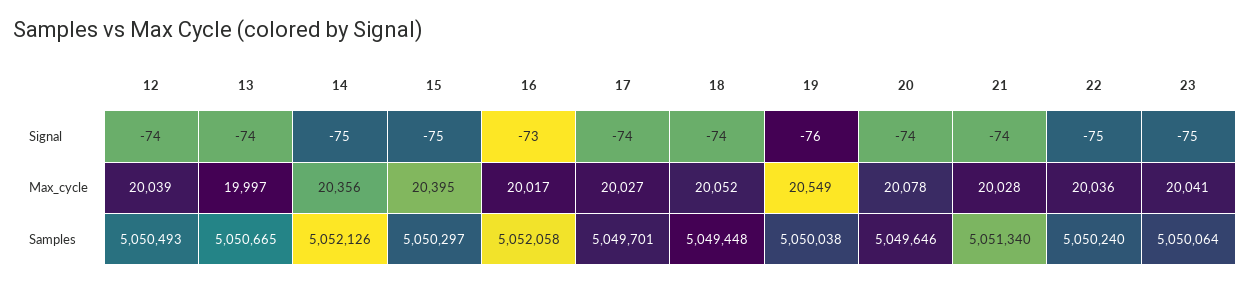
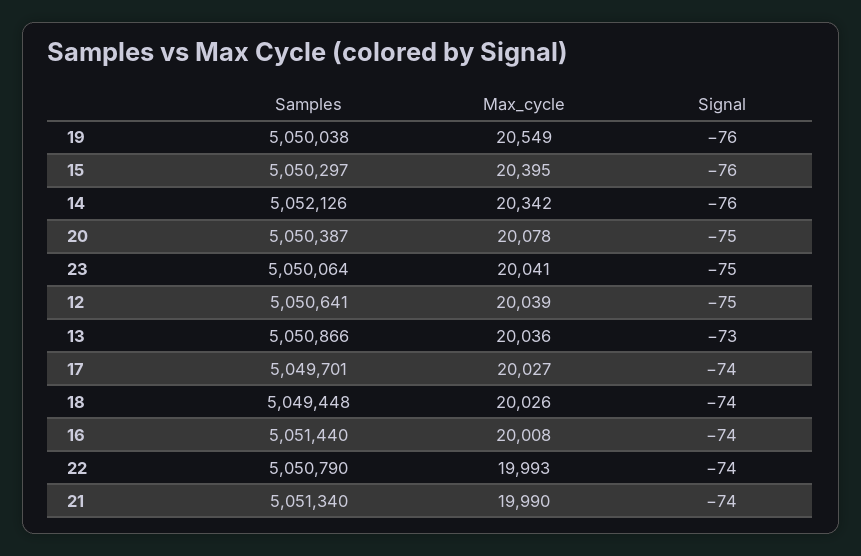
  {
    "12": {
-     "Signal": -74,
+     "Signal": -75,
      "Max_cycle": 20039,
-     "Samples": 5050493
+     "Samples": 5050641
    },
    "13": {
-     "Signal": -74,
+     "Signal": -73,
-     "Max_cycle": 19997,
+     "Max_cycle": 20036,
-     "Samples": 5050665
+     "Samples": 5050866
    },
    "14": {
-     "Signal": -75,
+     "Signal": -76,
-     "Max_cycle": 20356,
+     "Max_cycle": 20342,
      "Samples": 5052126
    },
    "15": {
-     "Signal": -75,
+     "Signal": -76,
      "Max_cycle": 20395,
      "Samples": 5050297
    },
    "16": {
-     "Signal": -73,
+     "Signal": -74,
-     "Max_cycle": 20017,
+     "Max_cycle": 20008,
-     "Samples": 5052058
+     "Samples": 5051440
    },
    "17": {
      "Signal": -74,
      "Max_cycle": 20027,
      "Samples": 5049701
    },
    "18": {
      "Signal": -74,
-     "Max_cycle": 20052,
+     "Max_cycle": 20026,
      "Samples": 5049448
    },
    "19": {
      "Signal": -76,
      "Max_cycle": 20549,
      "Samples": 5050038
    },
    "20": {
-     "Signal": -74,
+     "Signal": -75,
      "Max_cycle": 20078,
-     "Samples": 5049646
+     "Samples": 5050387
    },
    "21": {
      "Signal": -74,
-     "Max_cycle": 20028,
+     "Max_cycle": 19990,
      "Samples": 5051340
    },
    "22": {
-     "Signal": -75,
+     "Signal": -74,
-     "Max_cycle": 20036,
+     "Max_cycle": 19993,
-     "Samples": 5050240
+     "Samples": 5050790
    },
    "23": {
      "Signal": -75,
      "Max_cycle": 20041,
      "Samples": 5050064
    }
  }

